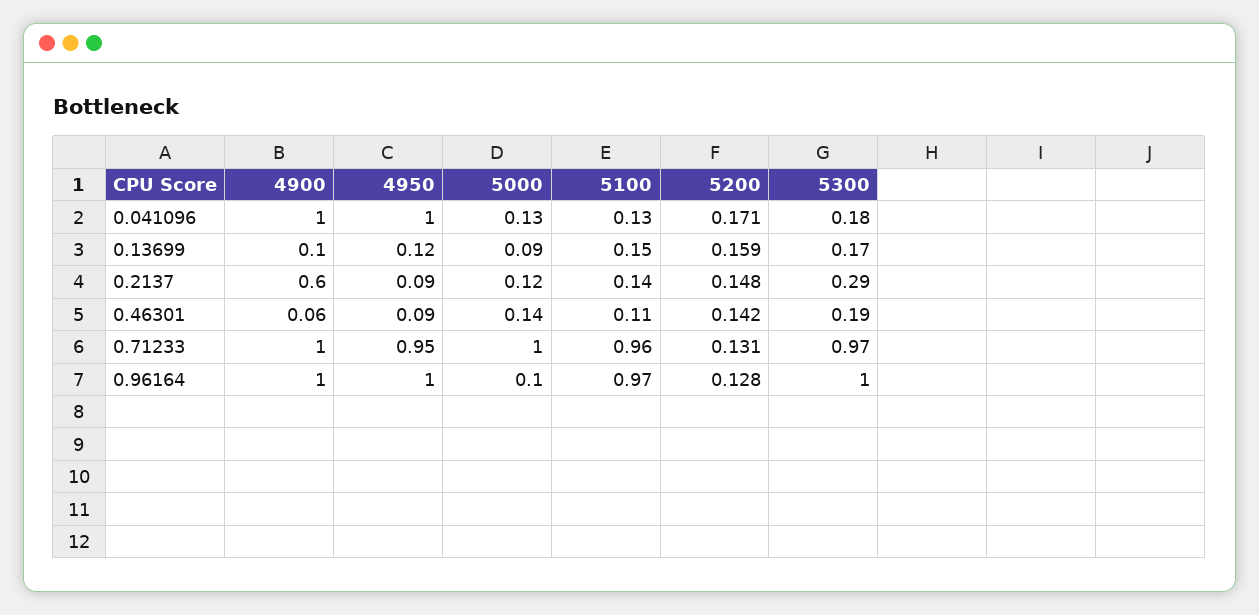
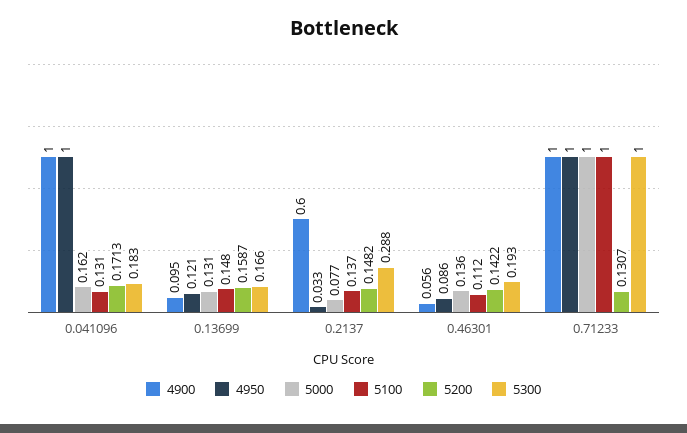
  {
    "4900": {
      "0.041096": 1,
      "0.13699": 0.095,
      "0.2137": 0.6,
      "0.46301": 0.056,
-     "0.71233": 1,
+     "0.71233": 1
-     "0.96164": 1
    },
    "4950": {
      "0.041096": 1,
      "0.13699": 0.121,
-     "0.2137": 0.09,
+     "0.2137": 0.033,
      "0.46301": 0.086,
-     "0.71233": 0.95,
+     "0.71233": 1
-     "0.96164": 1
    },
    "5000": {
-     "0.041096": 0.13,
+     "0.041096": 0.162,
-     "0.13699": 0.09,
+     "0.13699": 0.131,
-     "0.2137": 0.12,
+     "0.2137": 0.077,
      "0.46301": 0.136,
-     "0.71233": 1,
+     "0.71233": 1
-     "0.96164": 0.1
    },
    "5100": {
      "0.041096": 0.131,
      "0.13699": 0.148,
      "0.2137": 0.137,
      "0.46301": 0.112,
-     "0.71233": 0.96,
+     "0.71233": 1
-     "0.96164": 0.97
    },
    "5200": {
      "0.041096": 0.1713,
      "0.13699": 0.1587,
      "0.2137": 0.1482,
      "0.46301": 0.1422,
-     "0.71233": 0.1307,
+     "0.71233": 0.1307
-     "0.96164": 0.128
    },
    "5300": {
      "0.041096": 0.183,
      "0.13699": 0.166,
      "0.2137": 0.288,
      "0.46301": 0.193,
-     "0.71233": 0.97,
+     "0.71233": 1
-     "0.96164": 1
    }
  }

